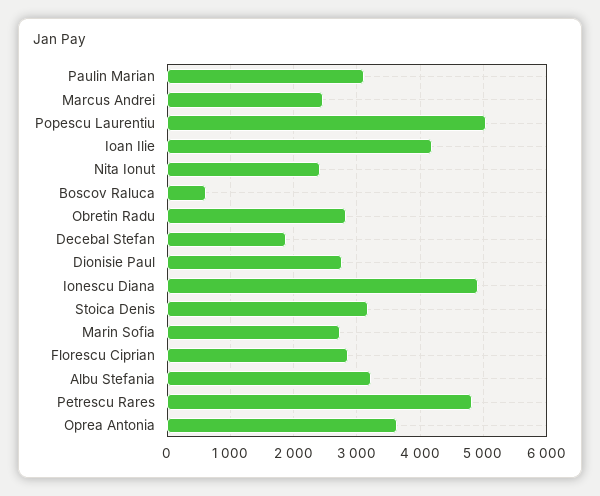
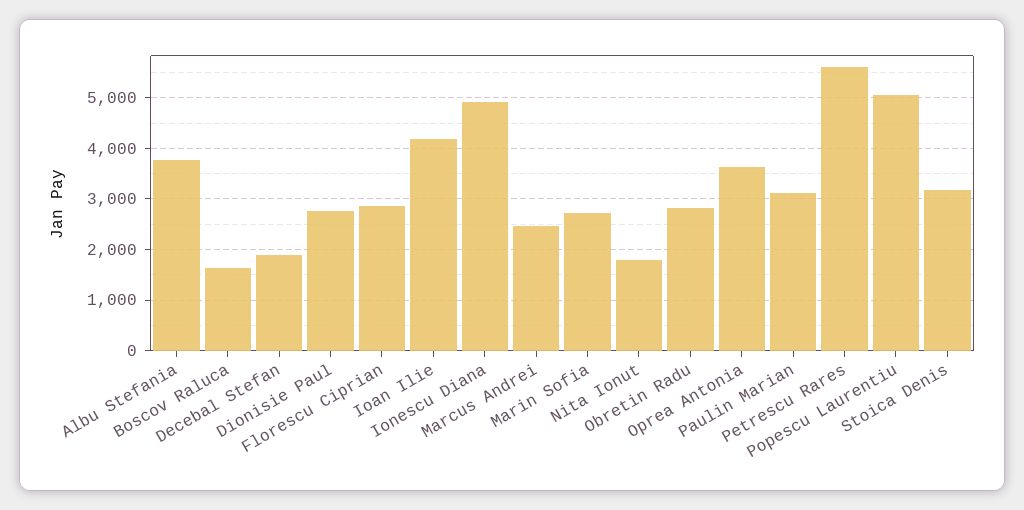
  {
    "Paulin Marian": 3100,
    "Marcus Andrei": 2500,
    "Popescu Laurentiu": 5100,
    "Ioan Ilie": 4200,
-   "Nita Ionut": 2400,
+   "Nita Ionut": 1800,
-   "Boscov Raluca": 600,
+   "Boscov Raluca": 1600,
    "Obretin Radu": 2800,
    "Decebal Stefan": 1900,
    "Dionisie Paul": 2800,
    "Ionescu Diana": 4900,
    "Stoica Denis": 3200,
    "Marin Sofia": 2700,
    "Florescu Ciprian": 2900,
-   "Albu Stefania": 3200,
+   "Albu Stefania": 3800,
-   "Petrescu Rares": 4800,
+   "Petrescu Rares": 5600,
    "Oprea Antonia": 3600
  }

